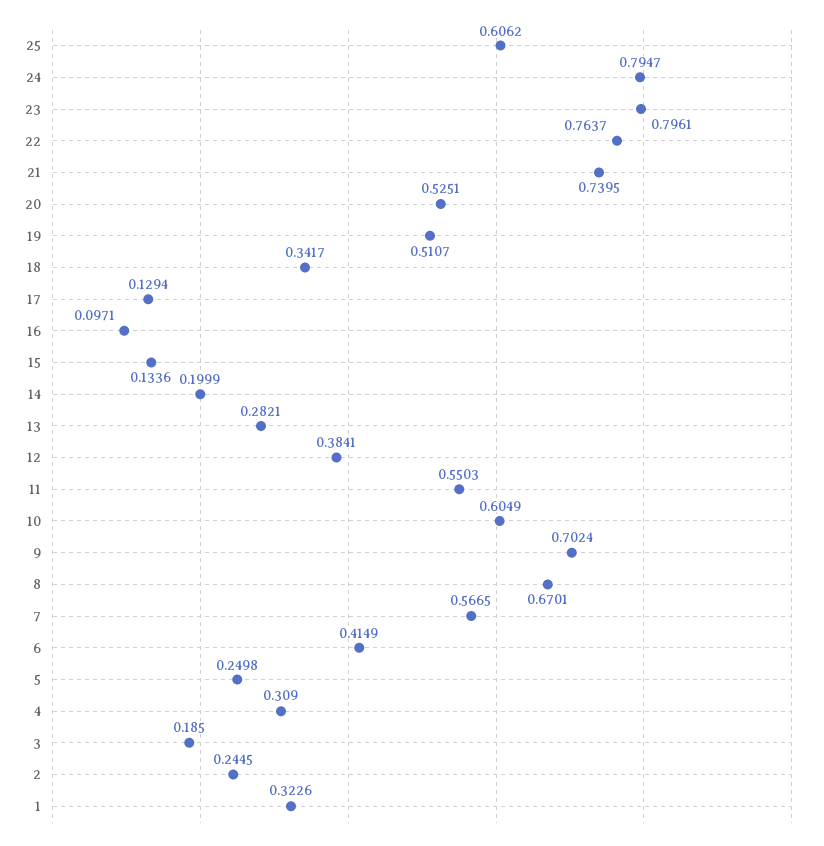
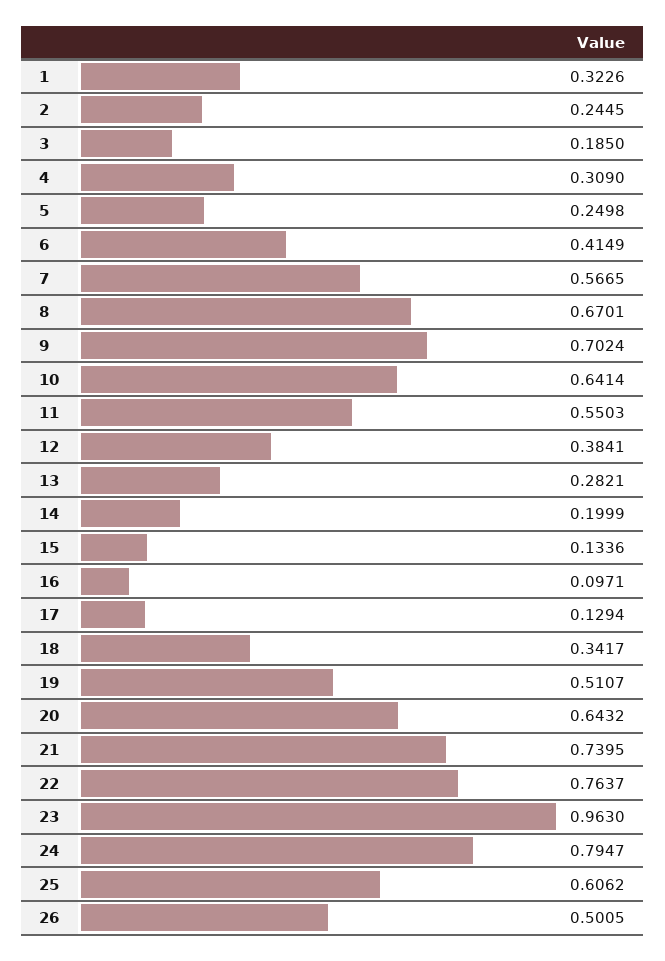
  {
    "25": 0.6062,
    "24": 0.7947,
-   "23": 0.7961,
+   "23": 0.963,
    "22": 0.7637,
    "21": 0.7395,
-   "20": 0.5251,
+   "20": 0.6432,
    "19": 0.5107,
    "18": 0.3417,
    "17": 0.1294,
    "16": 0.0971,
    "15": 0.1336,
    "14": 0.1999,
    "13": 0.2821,
    "12": 0.3841,
    "11": 0.5503,
-   "10": 0.6049,
+   "10": 0.6414,
    "9": 0.7024,
    "8": 0.6701,
    "7": 0.5665,
    "6": 0.4149,
    "5": 0.2498,
    "4": 0.309,
    "3": 0.185,
    "2": 0.2445,
-   "1": 0.3226
+   "1": 0.3226,
+   "26": 0.5005
  }

